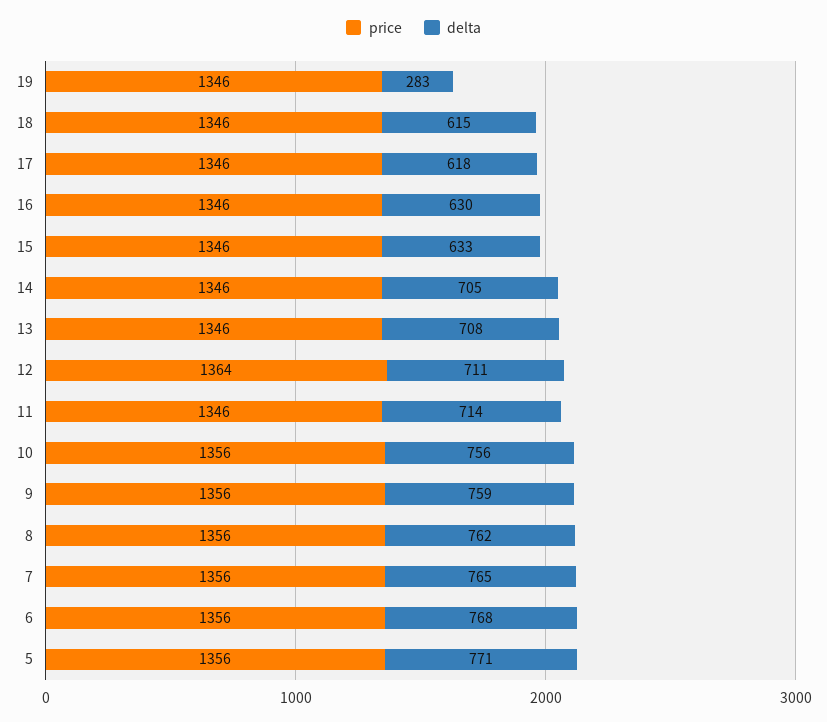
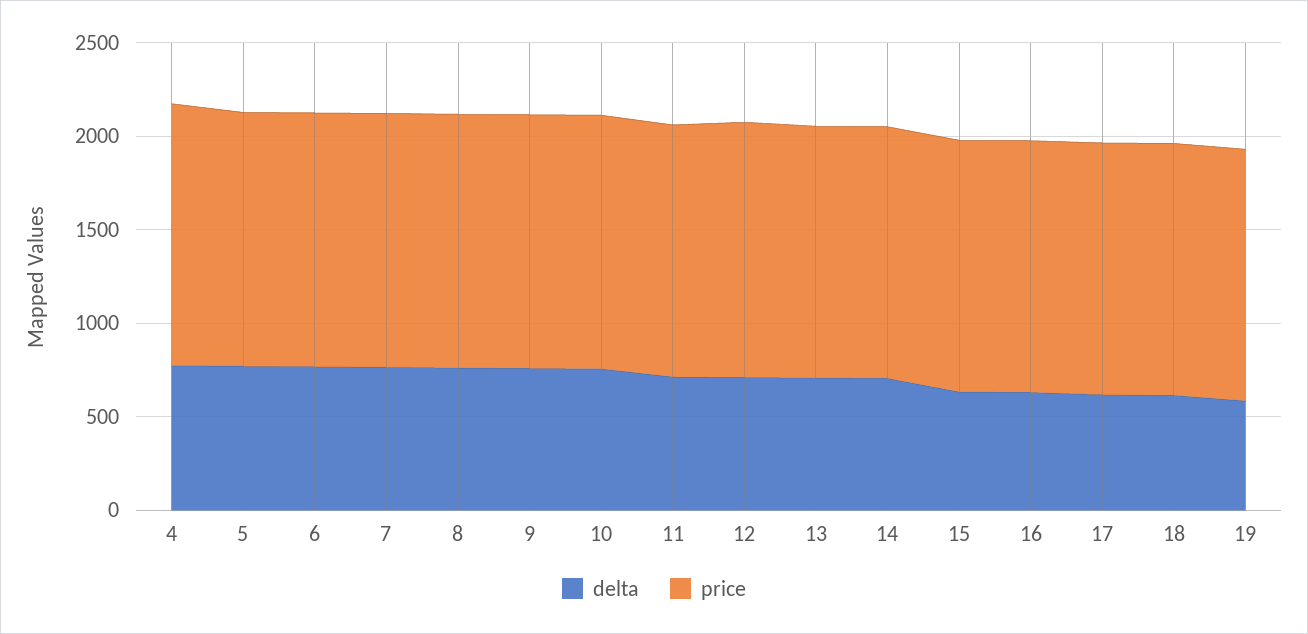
  {
    "price": {
      "19": 1346,
      "18": 1346,
      "17": 1346,
      "16": 1346,
      "15": 1346,
      "14": 1346,
      "13": 1346,
      "12": 1364,
      "11": 1346,
      "10": 1356,
      "9": 1356,
      "8": 1356,
      "7": 1356,
      "6": 1356,
-     "5": 1356
+     "5": 1356,
+     "4": 1400
    },
    "delta": {
-     "19": 283,
+     "19": 600,
      "18": 615,
      "17": 618,
      "16": 630,
      "15": 633,
      "14": 705,
      "13": 708,
      "12": 711,
      "11": 714,
      "10": 756,
      "9": 759,
      "8": 762,
      "7": 765,
      "6": 768,
-     "5": 771
+     "5": 771,
+     "4": 800
    }
  }

